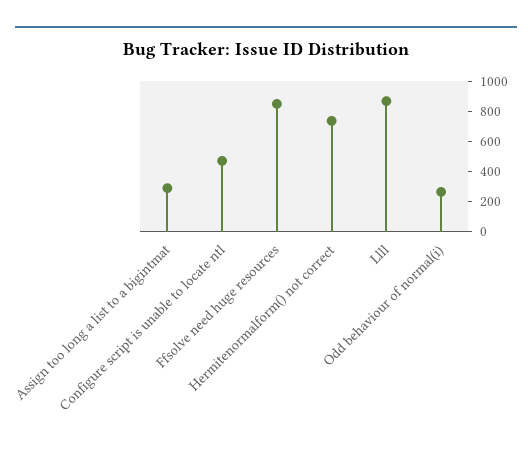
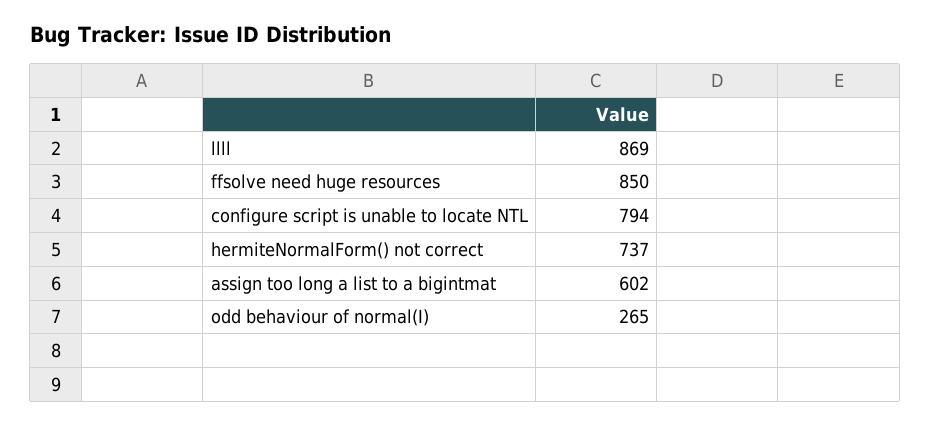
  {
-   "Assign too long a list to a bigintmat": 300,
+   "Assign too long a list to a bigintmat": 602,
-   "Configure script is unable to locate ntl": 500,
+   "Configure script is unable to locate ntl": 794,
    "Ffsolve need huge resources": 850,
    "Hermitenormalform() not correct": 737,
    "Llll": 869,
    "Odd behaviour of normal(i)": 265
  }

